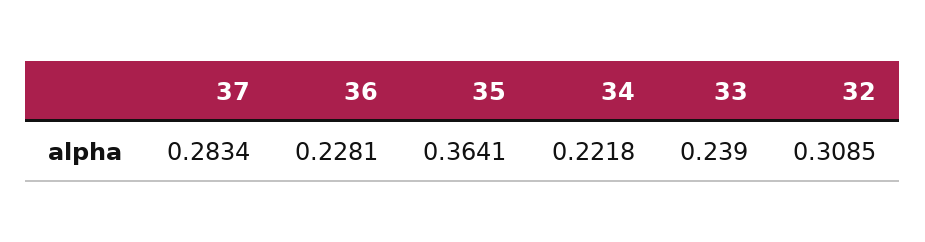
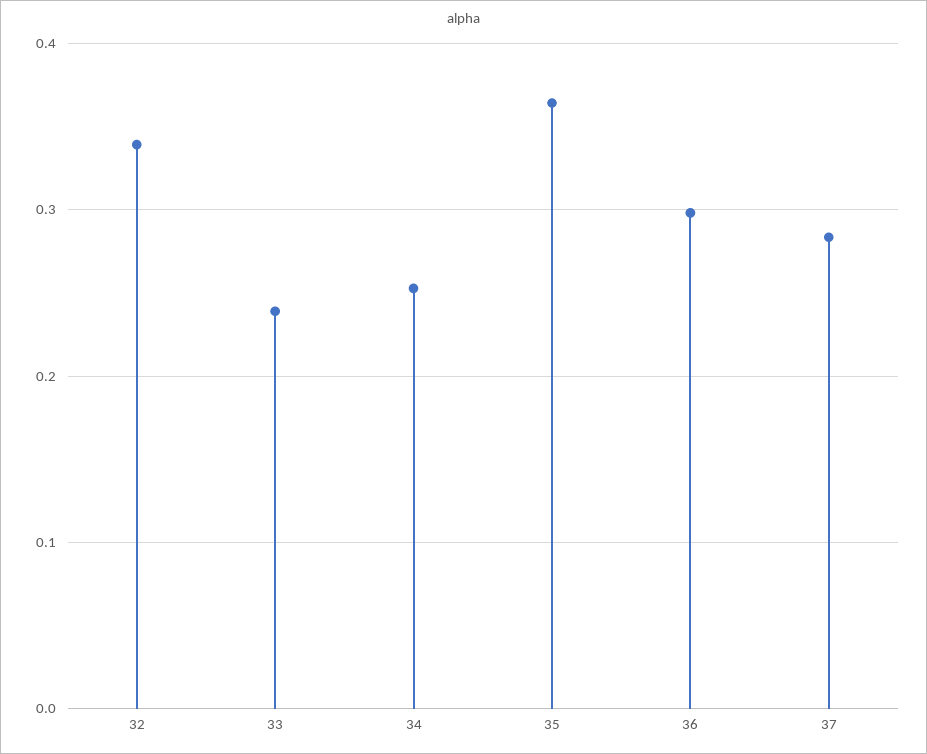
  {
    "37": 0.2834,
-   "36": 0.2281,
+   "36": 0.3,
    "35": 0.3641,
-   "34": 0.2218,
+   "34": 0.25,
    "33": 0.239,
-   "32": 0.3085
+   "32": 0.34
  }

